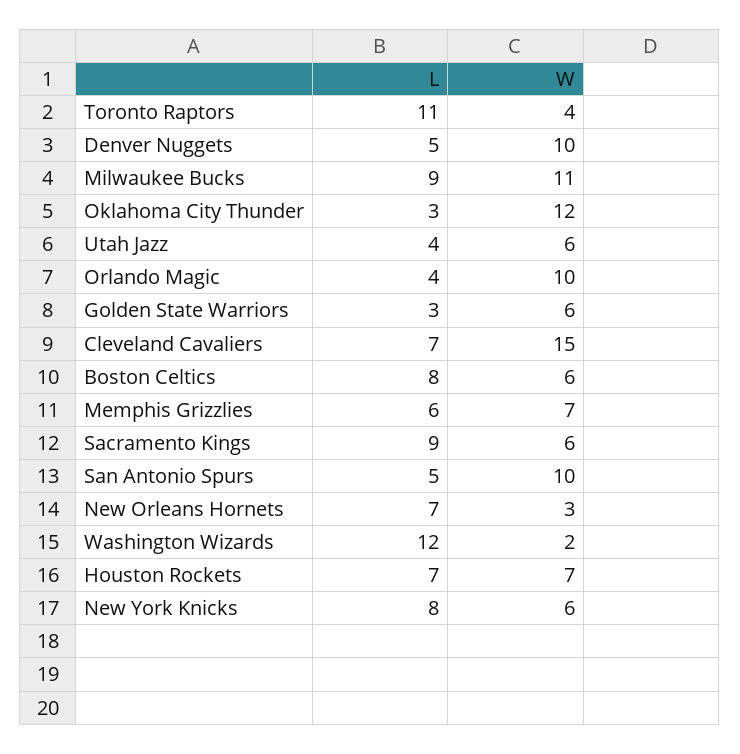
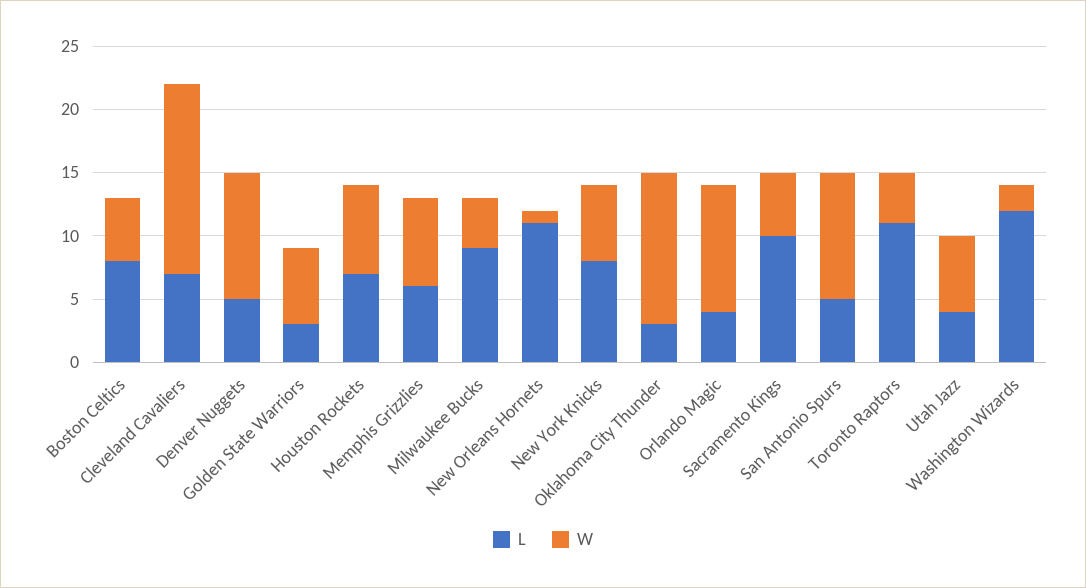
  {
    "L": {
      "Toronto Raptors": 11,
      "Denver Nuggets": 5,
      "Milwaukee Bucks": 9,
      "Oklahoma City Thunder": 3,
      "Utah Jazz": 4,
      "Orlando Magic": 4,
      "Golden State Warriors": 3,
      "Cleveland Cavaliers": 7,
      "Boston Celtics": 8,
      "Memphis Grizzlies": 6,
-     "Sacramento Kings": 9,
+     "Sacramento Kings": 10,
      "San Antonio Spurs": 5,
-     "New Orleans Hornets": 7,
+     "New Orleans Hornets": 11,
      "Washington Wizards": 12,
      "Houston Rockets": 7,
      "New York Knicks": 8
    },
    "W": {
      "Toronto Raptors": 4,
      "Denver Nuggets": 10,
-     "Milwaukee Bucks": 11,
+     "Milwaukee Bucks": 4,
      "Oklahoma City Thunder": 12,
      "Utah Jazz": 6,
      "Orlando Magic": 10,
      "Golden State Warriors": 6,
      "Cleveland Cavaliers": 15,
-     "Boston Celtics": 6,
+     "Boston Celtics": 5,
      "Memphis Grizzlies": 7,
-     "Sacramento Kings": 6,
+     "Sacramento Kings": 5,
      "San Antonio Spurs": 10,
-     "New Orleans Hornets": 3,
+     "New Orleans Hornets": 1,
      "Washington Wizards": 2,
      "Houston Rockets": 7,
      "New York Knicks": 6
    }
  }

